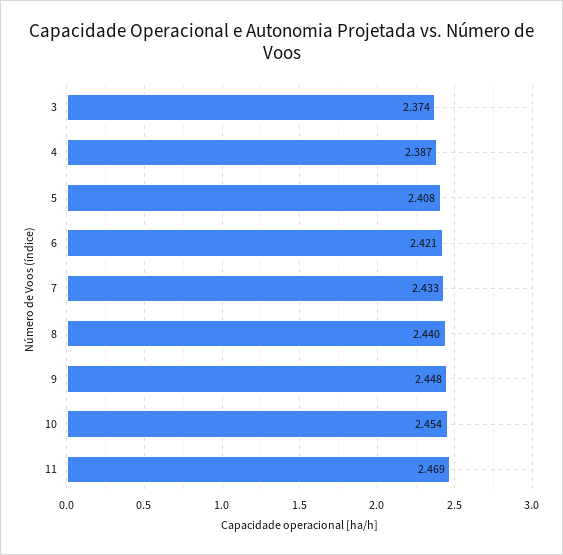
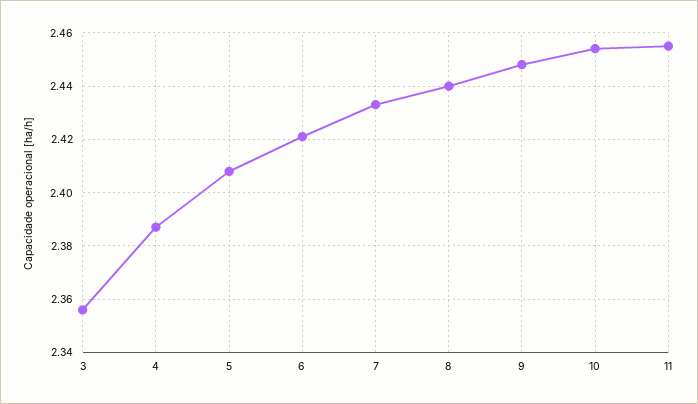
  {
-   "3": 2.374,
+   "3": 2.355,
    "4": 2.387,
    "5": 2.408,
    "6": 2.421,
    "7": 2.433,
    "8": 2.44,
    "9": 2.448,
    "10": 2.454,
-   "11": 2.469
+   "11": 2.455
  }

